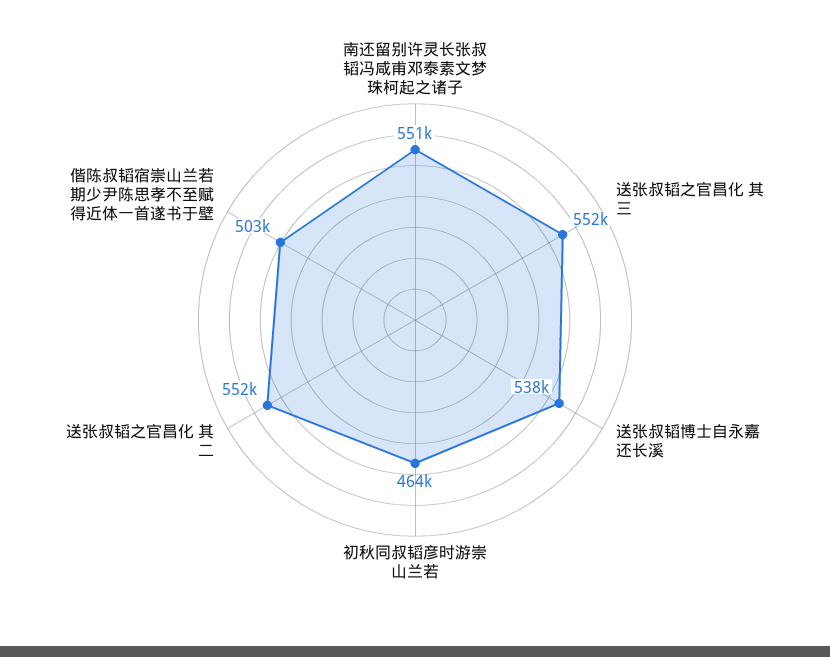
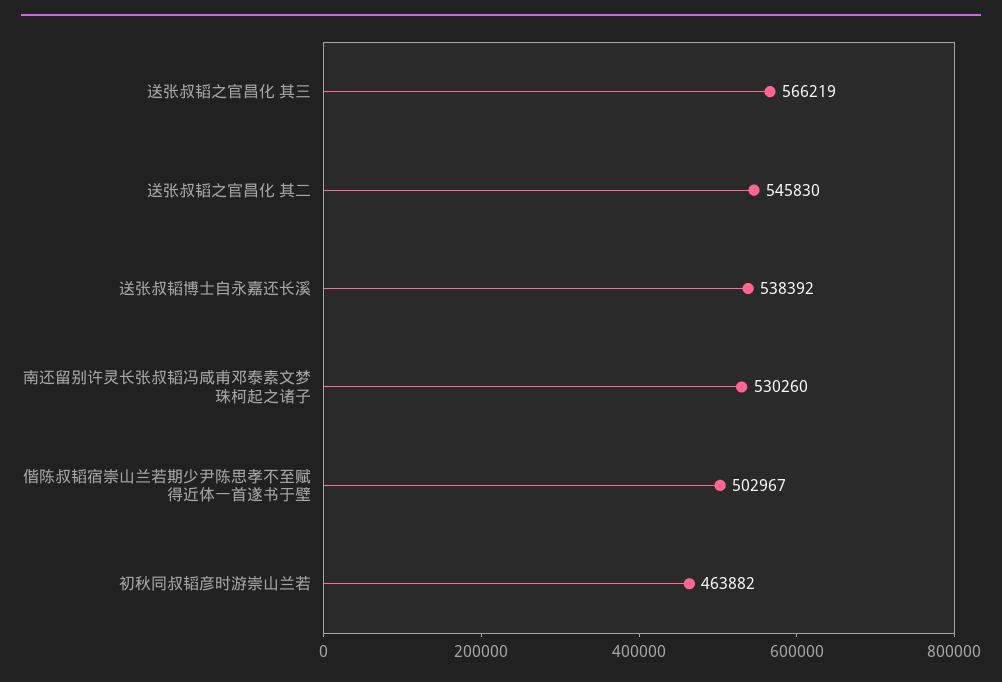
  {
-   "南还留别许灵长张叔韬冯咸甫邓泰素文梦珠柯起之诸子": 551000,
+   "南还留别许灵长张叔韬冯咸甫邓泰素文梦珠柯起之诸子": 530260,
-   "送张叔韬之官昌化 其三": 552000,
+   "送张叔韬之官昌化 其三": 566219,
    "送张叔韬博士自永嘉还长溪": 538392,
    "初秋同叔韬彦时游崇山兰若": 463882,
-   "送张叔韬之官昌化 其二": 552000,
+   "送张叔韬之官昌化 其二": 545830,
    "偕陈叔韬宿崇山兰若期少尹陈思孝不至赋得近体一首遂书于壁": 502967
  }

